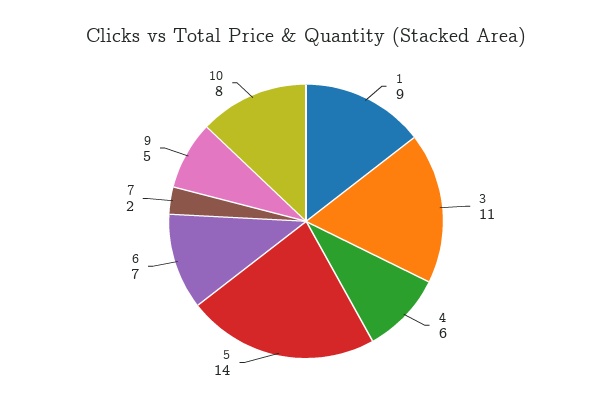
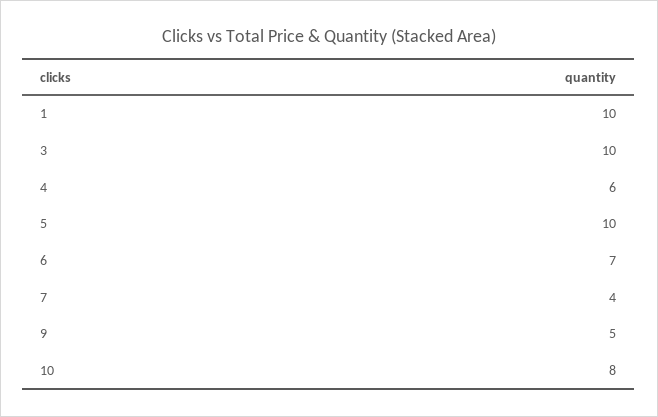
  {
-   "1": 9,
+   "1": 10,
-   "3": 11,
+   "3": 10,
    "4": 6,
-   "5": 14,
+   "5": 10,
    "6": 7,
-   "7": 2,
+   "7": 4,
    "9": 5,
    "10": 8
  }

